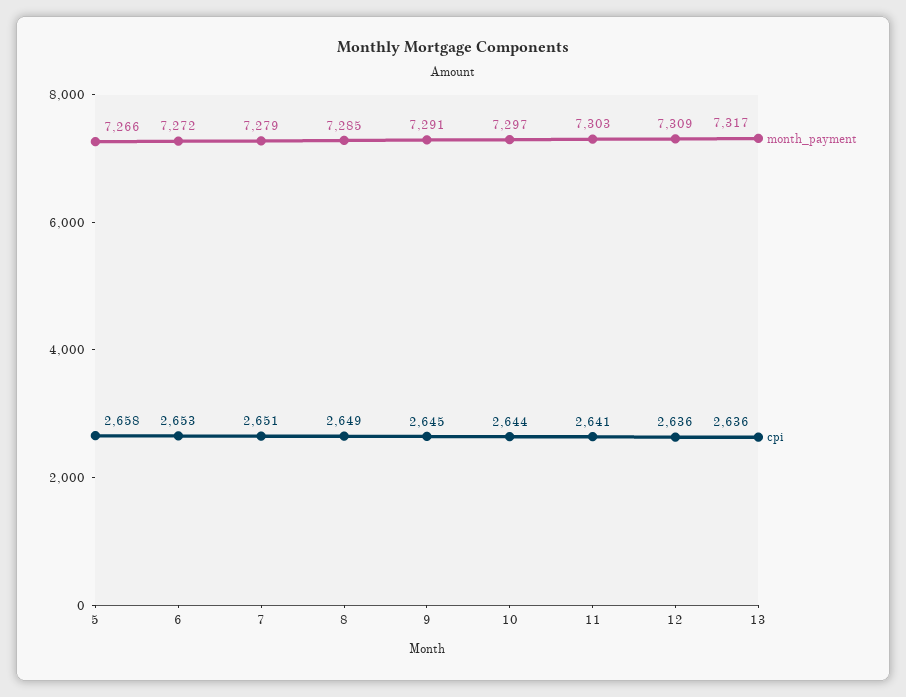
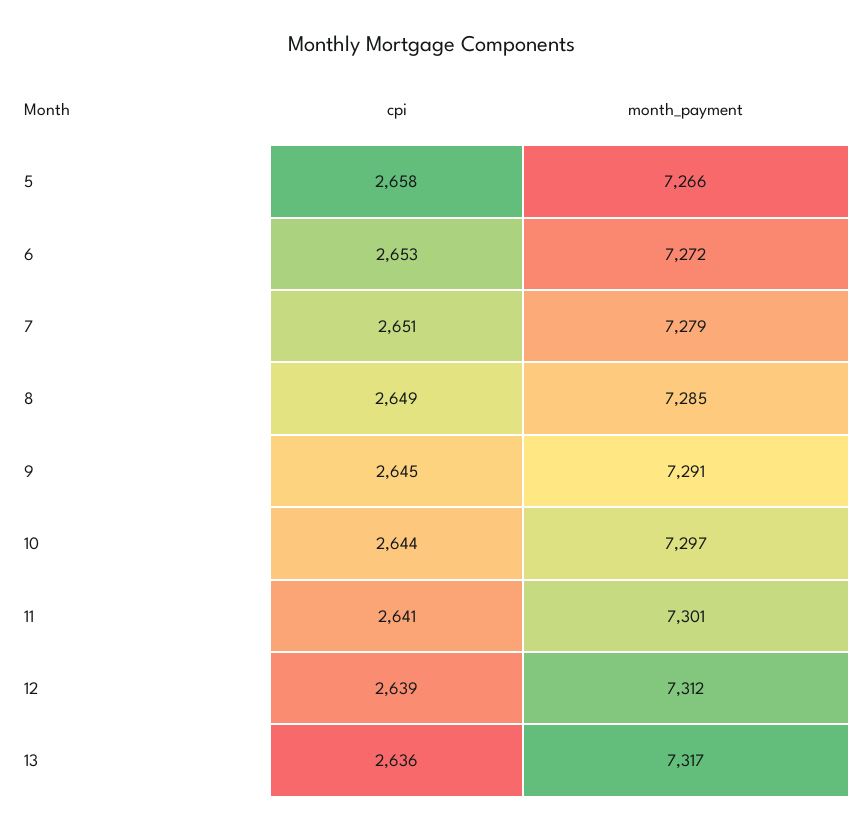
  {
    "month_payment": {
      "5": 7266,
      "6": 7272,
      "7": 7279,
      "8": 7285,
      "9": 7291,
      "10": 7297,
-     "11": 7303,
+     "11": 7301,
-     "12": 7309,
+     "12": 7312,
      "13": 7317
    },
    "cpi": {
      "5": 2658,
      "6": 2653,
      "7": 2651,
      "8": 2649,
      "9": 2645,
      "10": 2644,
      "11": 2641,
-     "12": 2636,
+     "12": 2639,
      "13": 2636
    }
  }

